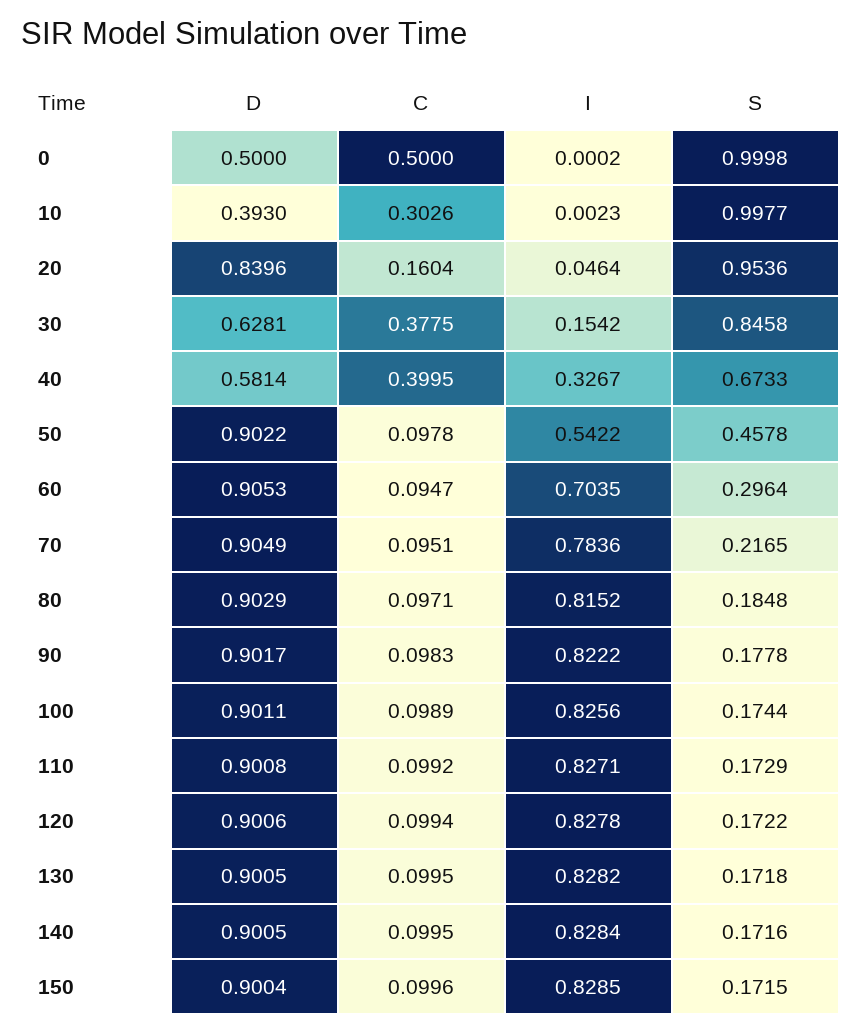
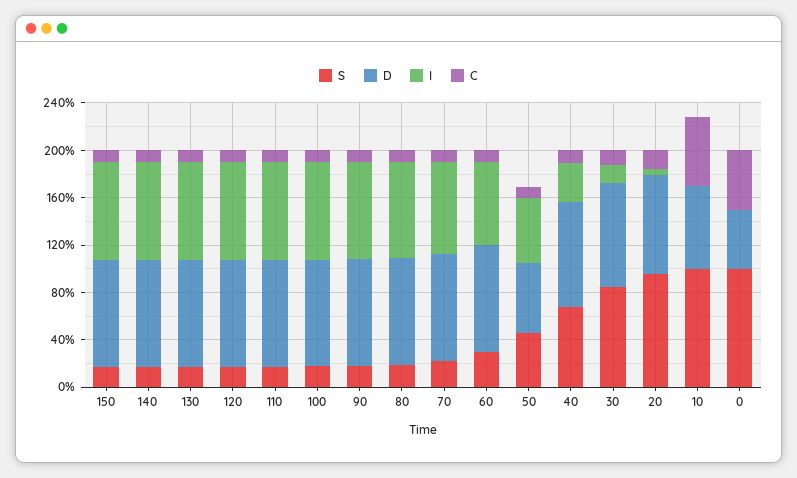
  {
    "D": {
      "0": 0.5,
-     "10": 0.393,
+     "10": 0.7,
      "20": 0.8396,
-     "30": 0.6281,
+     "30": 0.9,
-     "40": 0.5814,
+     "40": 0.9,
-     "50": 0.9022,
+     "50": 0.6,
      "60": 0.9053,
      "70": 0.9049,
      "80": 0.9029,
      "90": 0.9017,
      "100": 0.9011,
      "110": 0.9008,
      "120": 0.9006,
      "130": 0.9005,
      "140": 0.9005,
      "150": 0.9004
    },
    "C": {
      "0": 0.5,
-     "10": 0.3026,
+     "10": 0.6,
      "20": 0.1604,
-     "30": 0.3775,
+     "30": 0.1,
-     "40": 0.3995,
+     "40": 0.1,
      "50": 0.0978,
      "60": 0.0947,
      "70": 0.0951,
      "80": 0.0971,
      "90": 0.0983,
      "100": 0.0989,
      "110": 0.0992,
      "120": 0.0994,
      "130": 0.0995,
      "140": 0.0995,
      "150": 0.0996
    },
    "I": {
      "0": 0.0002,
      "10": 0.0023,
      "20": 0.0464,
      "30": 0.1542,
      "40": 0.3267,
      "50": 0.5422,
      "60": 0.7035,
      "70": 0.7836,
      "80": 0.8152,
      "90": 0.8222,
      "100": 0.8256,
      "110": 0.8271,
      "120": 0.8278,
      "130": 0.8282,
      "140": 0.8284,
      "150": 0.8285
    },
    "S": {
      "0": 0.9998,
      "10": 0.9977,
      "20": 0.9536,
      "30": 0.8458,
      "40": 0.6733,
      "50": 0.4578,
      "60": 0.2964,
      "70": 0.2165,
      "80": 0.1848,
      "90": 0.1778,
      "100": 0.1744,
      "110": 0.1729,
      "120": 0.1722,
      "130": 0.1718,
      "140": 0.1716,
      "150": 0.1715
    }
  }

